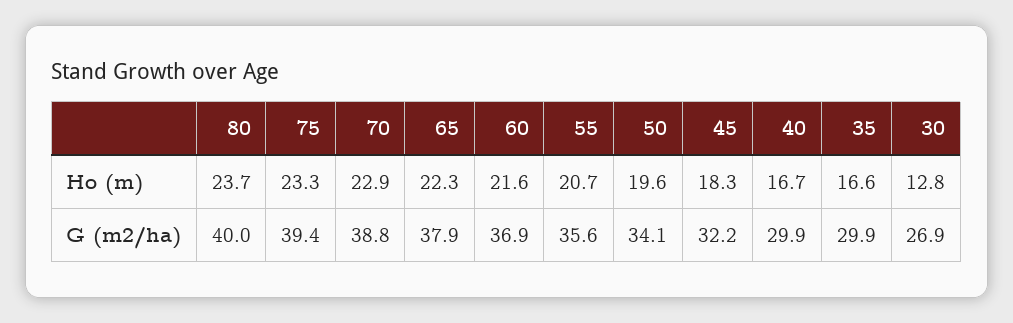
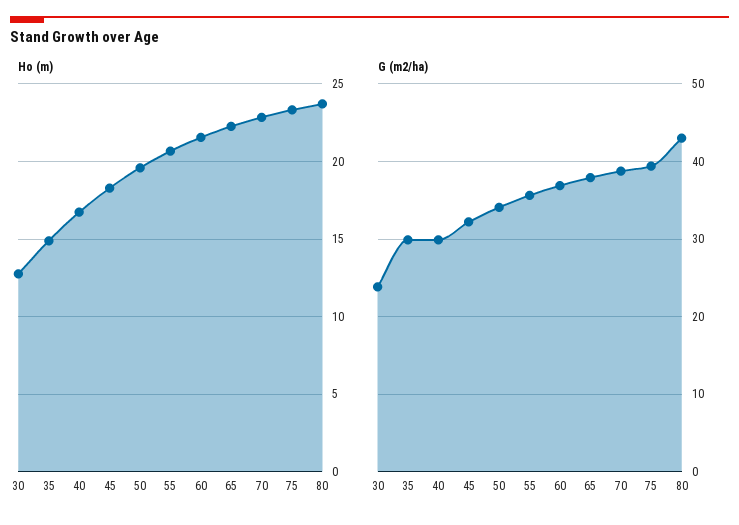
  {
    "Ho (m)": {
      "80": 23.7,
      "75": 23.3,
      "70": 22.9,
      "65": 22.3,
      "60": 21.6,
      "55": 20.7,
      "50": 19.6,
      "45": 18.3,
      "40": 16.7,
-     "35": 16.6,
+     "35": 15,
      "30": 12.8
    },
    "G (m2/ha)": {
-     "80": 40,
+     "80": 43,
      "75": 39.4,
      "70": 38.8,
      "65": 37.9,
      "60": 36.9,
      "55": 35.6,
      "50": 34.1,
      "45": 32.2,
      "40": 29.9,
      "35": 29.9,
-     "30": 26.9
+     "30": 24
    }
  }

